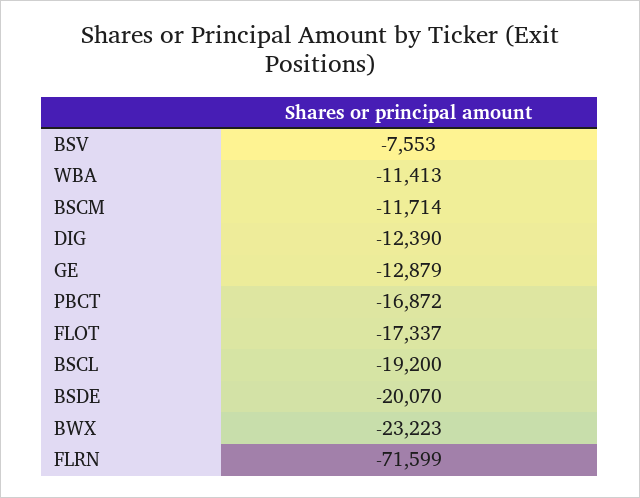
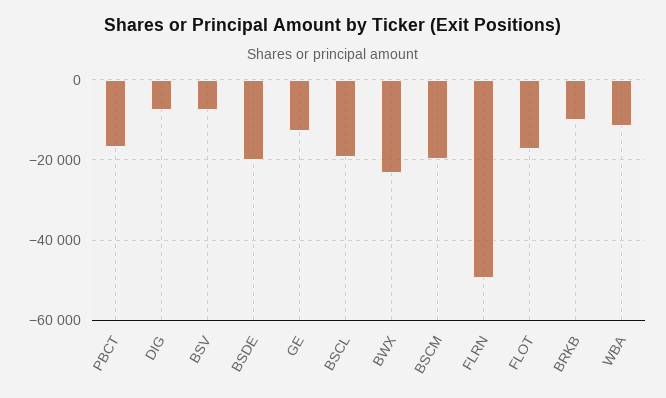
  {
    "BSV": -7553,
    "WBA": -11413,
-   "BSCM": -11714,
+   "BSCM": -20000,
-   "DIG": -12390,
+   "DIG": -8000,
    "GE": -12879,
    "PBCT": -16872,
    "FLOT": -17337,
    "BSCL": -19200,
    "BSDE": -20070,
    "BWX": -23223,
-   "FLRN": -71599
+   "FLRN": -50000,
+   "BRKB": -10000
  }

